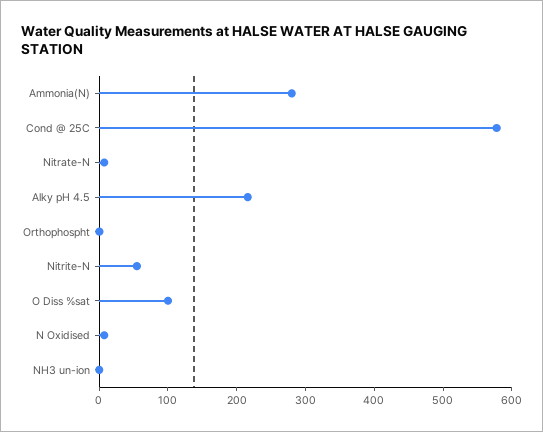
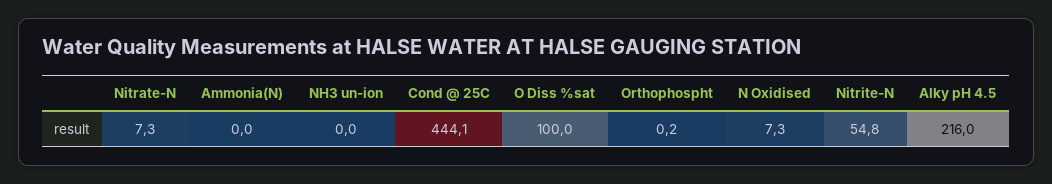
  {
-   "Ammonia(N)": 280,
+   "Ammonia(N)": 0,
-   "Cond @ 25C": 580,
+   "Cond @ 25C": 444.1,
    "Nitrate-N": 7.3,
    "Alky pH 4.5": 216,
    "Orthophospht": 0.2,
    "Nitrite-N": 54.8,
    "O Diss %sat": 100,
    "N Oxidised": 7.3,
    "NH3 un-ion": 0
  }

